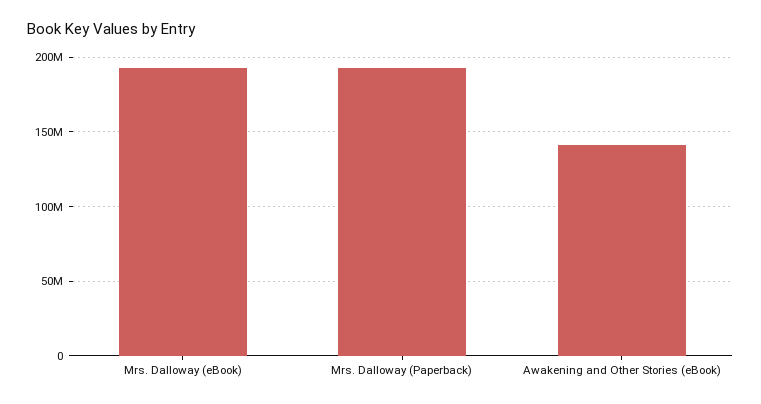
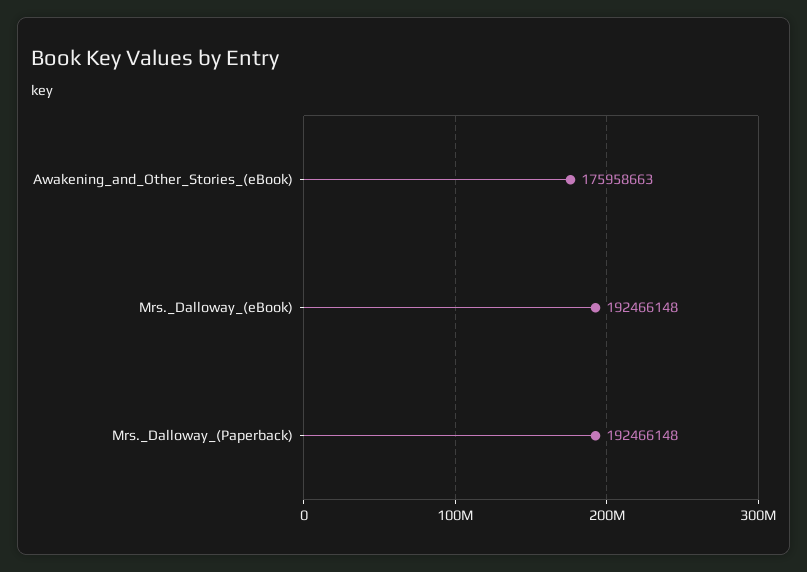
  {
    "Mrs. Dalloway (eBook)": 192466148,
    "Mrs. Dalloway (Paperback)": 192466148,
-   "Awakening and Other Stories (eBook)": 140000000
+   "Awakening and Other Stories (eBook)": 175958663
  }

